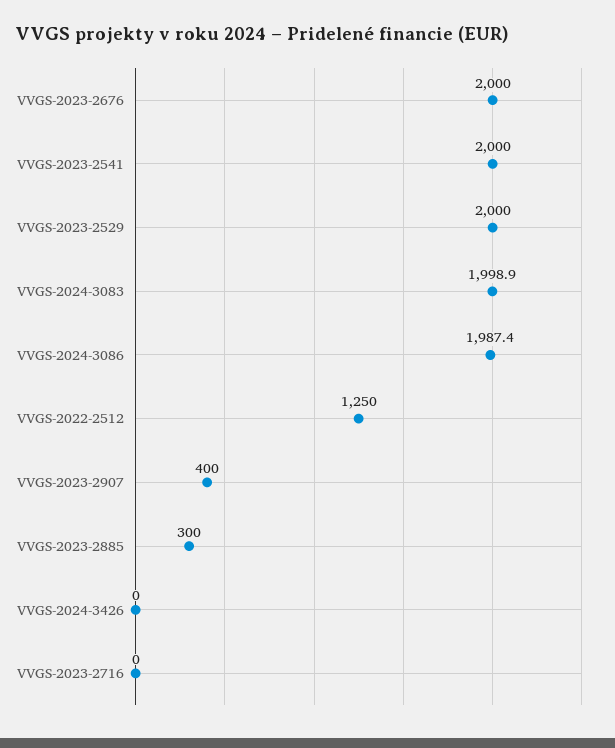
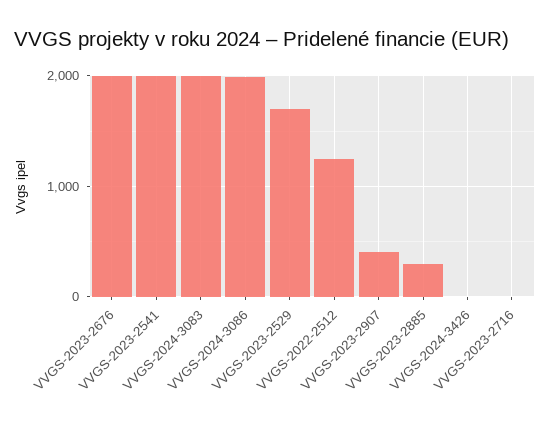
  {
    "VVGS-2023-2676": 2000,
    "VVGS-2023-2541": 2000,
-   "VVGS-2023-2529": 2000,
+   "VVGS-2023-2529": 1700,
    "VVGS-2024-3083": 1998.9,
    "VVGS-2024-3086": 1987.4,
    "VVGS-2022-2512": 1250,
    "VVGS-2023-2907": 400,
    "VVGS-2023-2885": 300,
    "VVGS-2024-3426": 0,
    "VVGS-2023-2716": 0
  }

